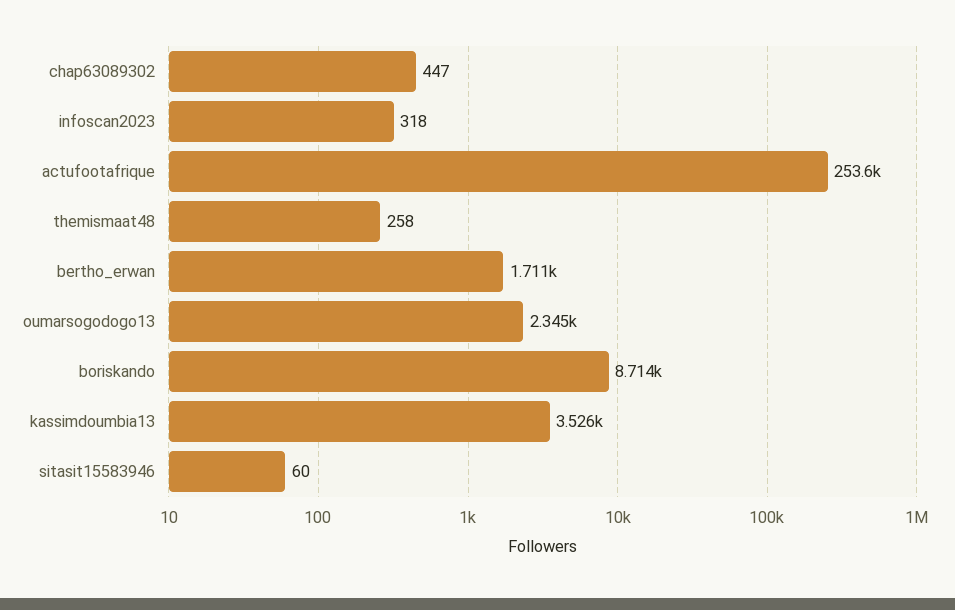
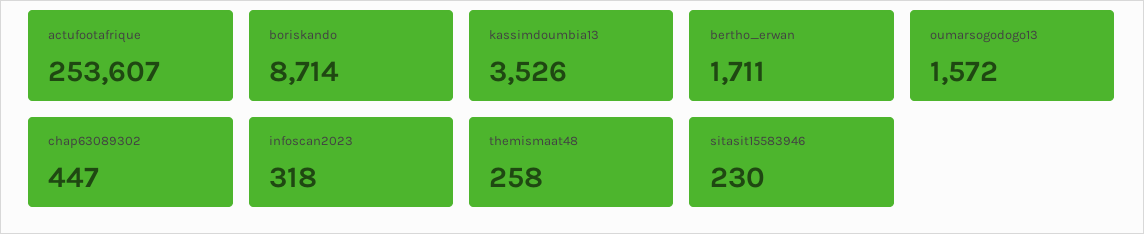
  {
    "chap63089302": 447,
    "infoscan2023": 318,
    "actufootafrique": 253607,
    "themismaat48": 258,
    "bertho_erwan": 1711,
-   "oumarsogodogo13": 2345,
+   "oumarsogodogo13": 1572,
    "boriskando": 8714,
    "kassimdoumbia13": 3526,
-   "sitasit15583946": 60
+   "sitasit15583946": 230
  }

